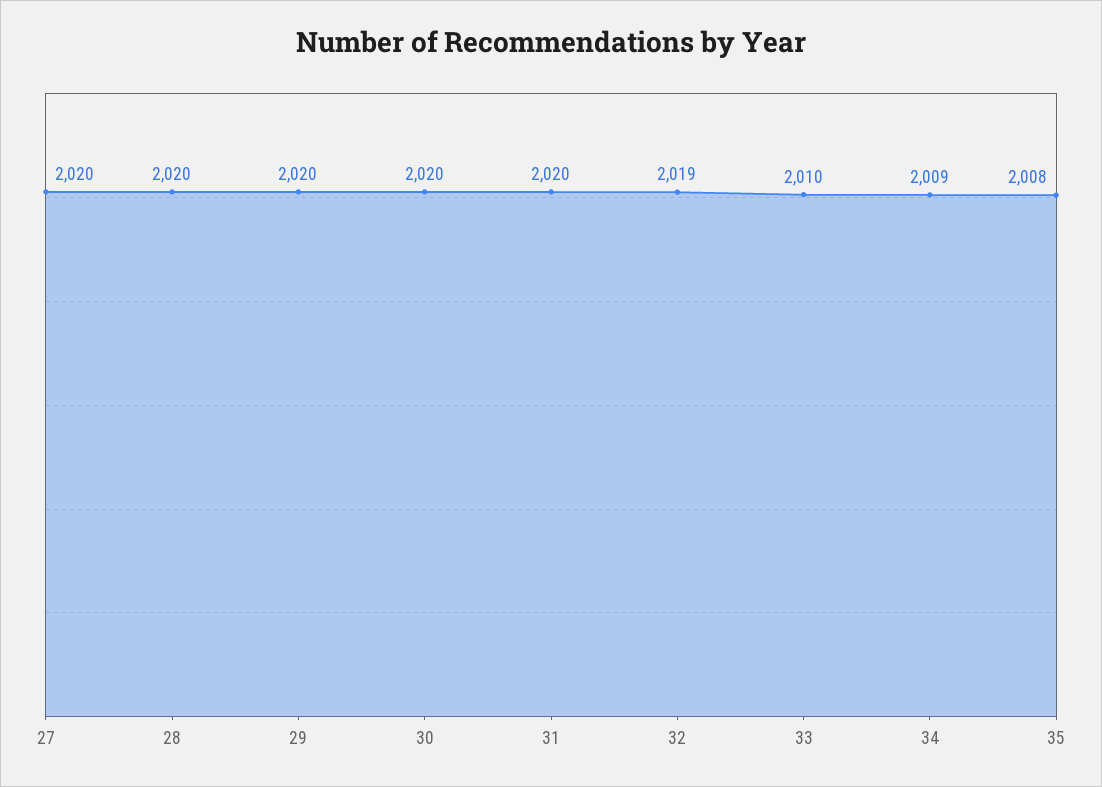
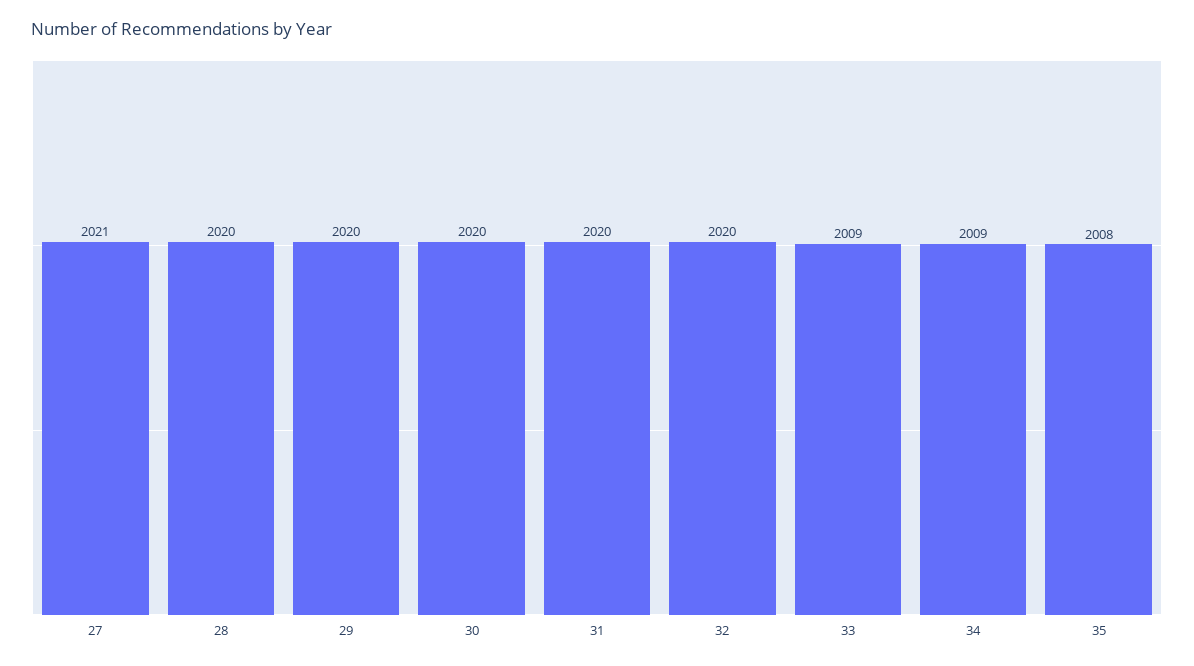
  {
-   "27": 2020,
+   "27": 2021,
    "28": 2020,
    "29": 2020,
    "30": 2020,
    "31": 2020,
-   "32": 2019,
+   "32": 2020,
-   "33": 2010,
+   "33": 2009,
    "34": 2009,
    "35": 2008
  }

